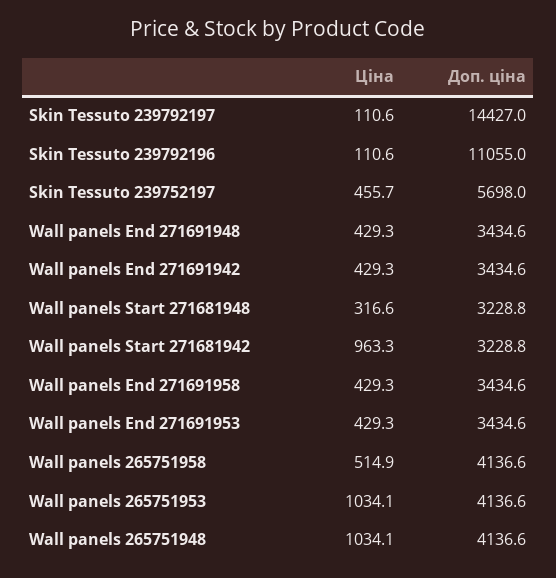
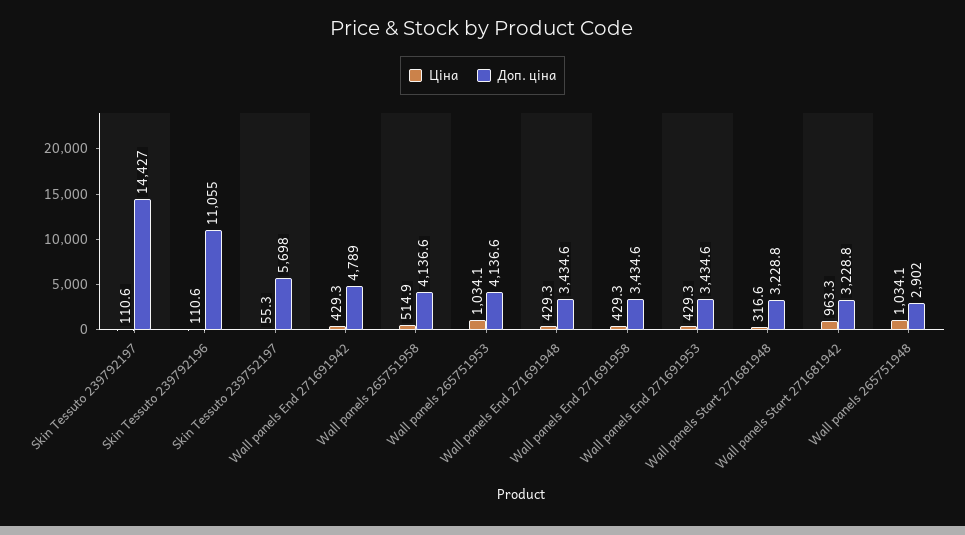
  {
    "Ціна": {
      "Skin Tessuto 239792197": 110.6,
      "Skin Tessuto 239792196": 110.6,
-     "Skin Tessuto 239752197": 455.7,
+     "Skin Tessuto 239752197": 55.3,
      "Wall panels End 271691948": 429.3,
      "Wall panels End 271691942": 429.3,
      "Wall panels Start 271681948": 316.6,
      "Wall panels Start 271681942": 963.3,
      "Wall panels End 271691958": 429.3,
      "Wall panels End 271691953": 429.3,
      "Wall panels 265751958": 514.9,
      "Wall panels 265751953": 1034.1,
      "Wall panels 265751948": 1034.1
    },
    "Доп. ціна": {
      "Skin Tessuto 239792197": 14427,
      "Skin Tessuto 239792196": 11055,
      "Skin Tessuto 239752197": 5698,
      "Wall panels End 271691948": 3434.6,
-     "Wall panels End 271691942": 3434.6,
+     "Wall panels End 271691942": 4789,
      "Wall panels Start 271681948": 3228.8,
      "Wall panels Start 271681942": 3228.8,
      "Wall panels End 271691958": 3434.6,
      "Wall panels End 271691953": 3434.6,
      "Wall panels 265751958": 4136.6,
      "Wall panels 265751953": 4136.6,
-     "Wall panels 265751948": 4136.6
+     "Wall panels 265751948": 2902
    }
  }

